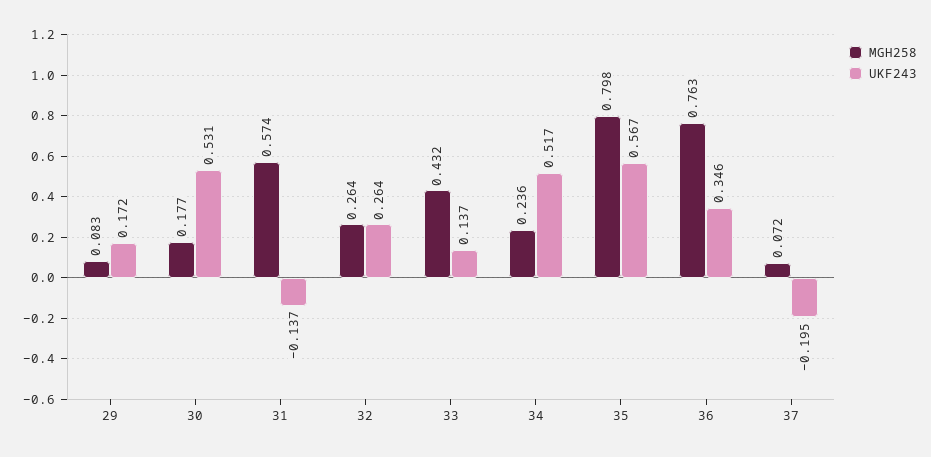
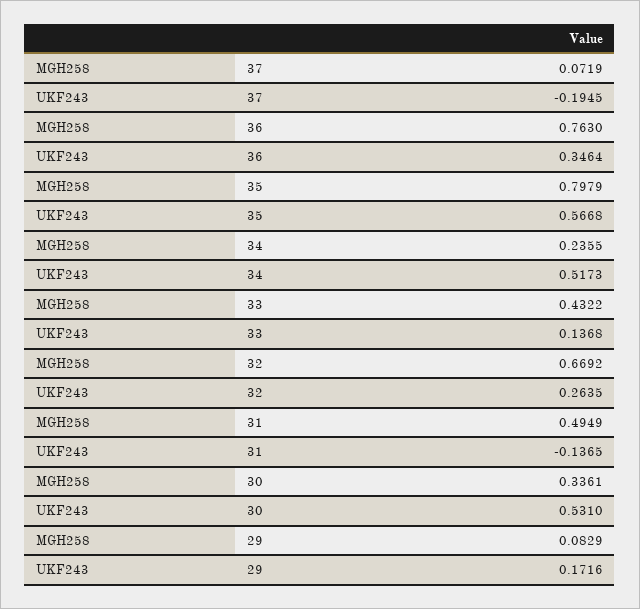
  {
    "MGH258": {
      "29": 0.0829,
-     "30": 0.177,
+     "30": 0.3361,
-     "31": 0.574,
+     "31": 0.4949,
-     "32": 0.264,
+     "32": 0.6692,
      "33": 0.4322,
      "34": 0.2355,
      "35": 0.7979,
      "36": 0.763,
      "37": 0.0719
    },
    "UKF243": {
      "29": 0.1716,
      "30": 0.531,
      "31": -0.1365,
      "32": 0.2635,
      "33": 0.1368,
      "34": 0.5173,
      "35": 0.5668,
      "36": 0.3464,
      "37": -0.1945
    }
  }

